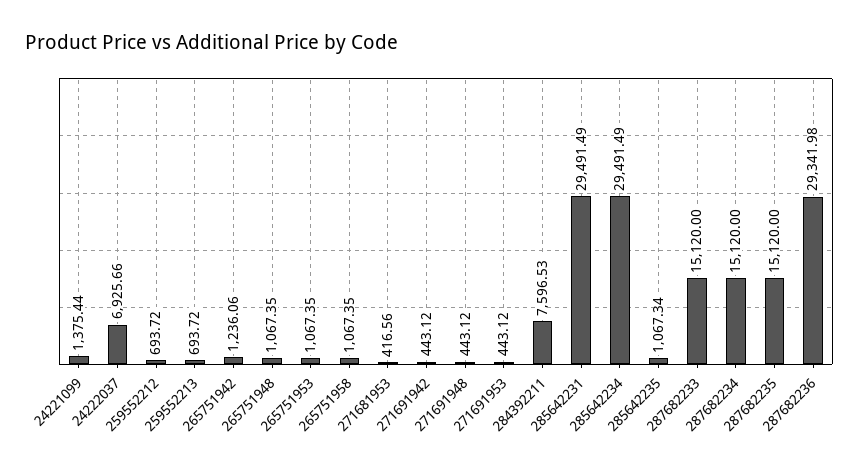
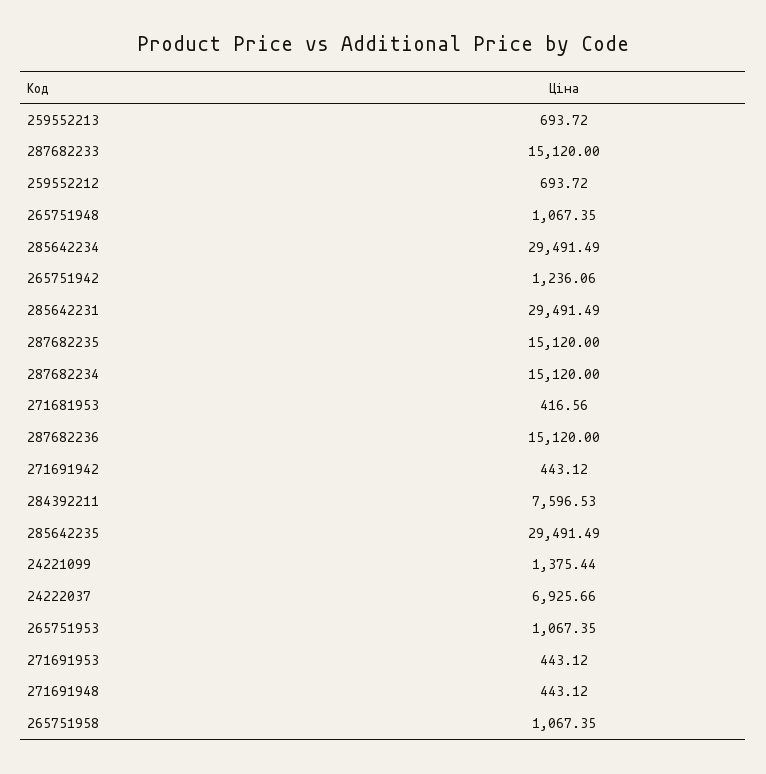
  {
    "24221099": 1375.44,
    "24222037": 6925.66,
    "259552212": 693.72,
    "259552213": 693.72,
    "265751942": 1236.06,
    "265751948": 1067.35,
    "265751953": 1067.35,
    "265751958": 1067.35,
    "271681953": 416.56,
    "271691942": 443.12,
    "271691948": 443.12,
    "271691953": 443.12,
    "284392211": 7596.53,
    "285642231": 29491.49,
    "285642234": 29491.49,
-   "285642235": 1067.34,
+   "285642235": 29491.49,
    "287682233": 15120,
    "287682234": 15120,
    "287682235": 15120,
-   "287682236": 29341.98
+   "287682236": 15120
  }

